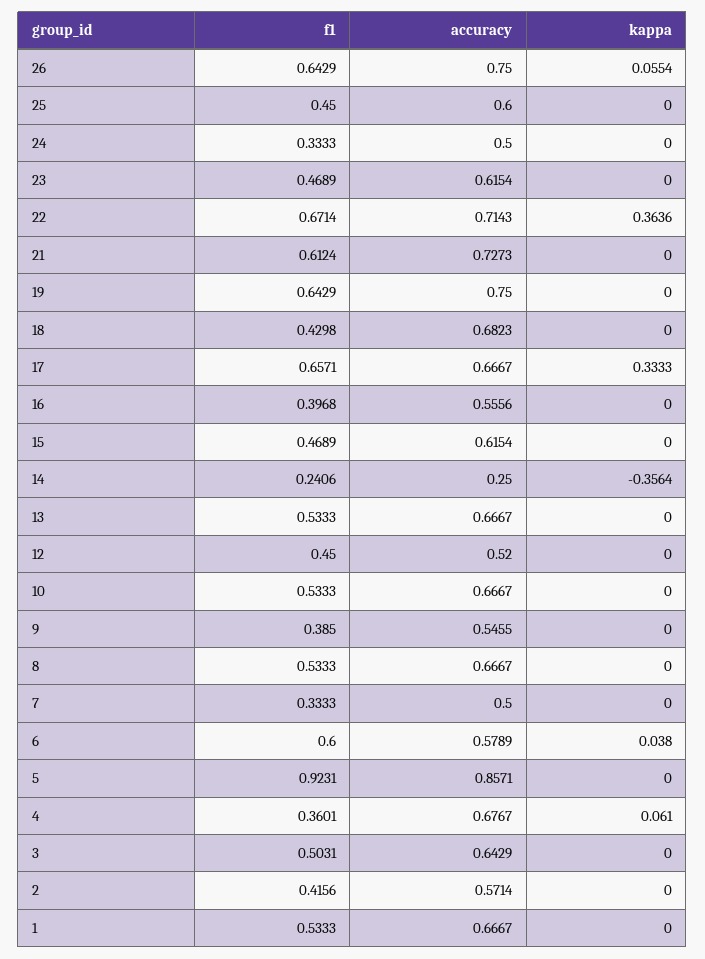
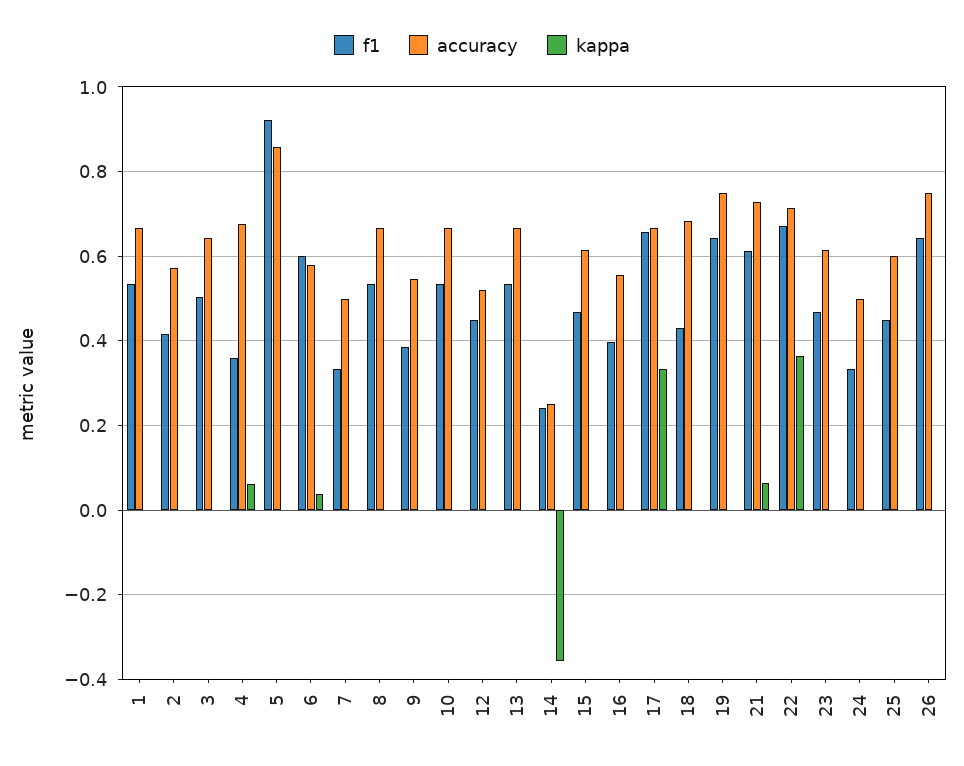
  {
    "f1": {
      "26": 0.6429,
      "25": 0.45,
      "24": 0.3333,
      "23": 0.4689,
      "22": 0.6714,
      "21": 0.6124,
      "19": 0.6429,
      "18": 0.4298,
      "17": 0.6571,
      "16": 0.3968,
      "15": 0.4689,
      "14": 0.2406,
      "13": 0.5333,
      "12": 0.45,
      "10": 0.5333,
      "9": 0.385,
      "8": 0.5333,
      "7": 0.3333,
      "6": 0.6,
      "5": 0.9231,
      "4": 0.3601,
      "3": 0.5031,
      "2": 0.4156,
      "1": 0.5333
    },
    "accuracy": {
      "26": 0.75,
      "25": 0.6,
      "24": 0.5,
      "23": 0.6154,
      "22": 0.7143,
      "21": 0.7273,
      "19": 0.75,
      "18": 0.6823,
      "17": 0.6667,
      "16": 0.5556,
      "15": 0.6154,
      "14": 0.25,
      "13": 0.6667,
      "12": 0.52,
      "10": 0.6667,
      "9": 0.5455,
      "8": 0.6667,
      "7": 0.5,
      "6": 0.5789,
      "5": 0.8571,
      "4": 0.6767,
      "3": 0.6429,
      "2": 0.5714,
      "1": 0.6667
    },
    "kappa": {
-     "26": 0.0554,
+     "26": 0,
      "25": 0,
      "24": 0,
      "23": 0,
      "22": 0.3636,
-     "21": 0,
+     "21": 0.06,
      "19": 0,
      "18": 0,
      "17": 0.3333,
      "16": 0,
      "15": 0,
      "14": -0.3564,
      "13": 0,
      "12": 0,
      "10": 0,
      "9": 0,
      "8": 0,
      "7": 0,
      "6": 0.038,
      "5": 0,
      "4": 0.061,
      "3": 0,
      "2": 0,
      "1": 0
    }
  }

